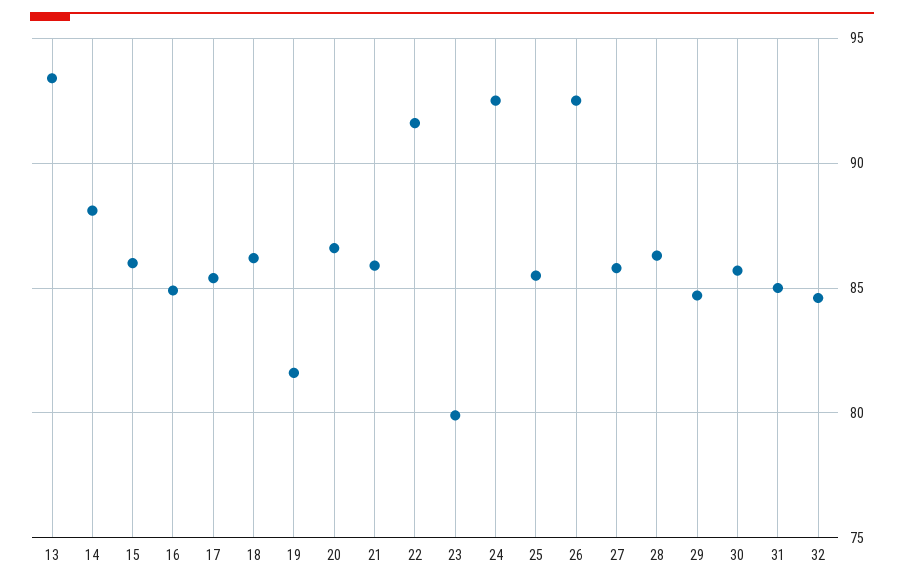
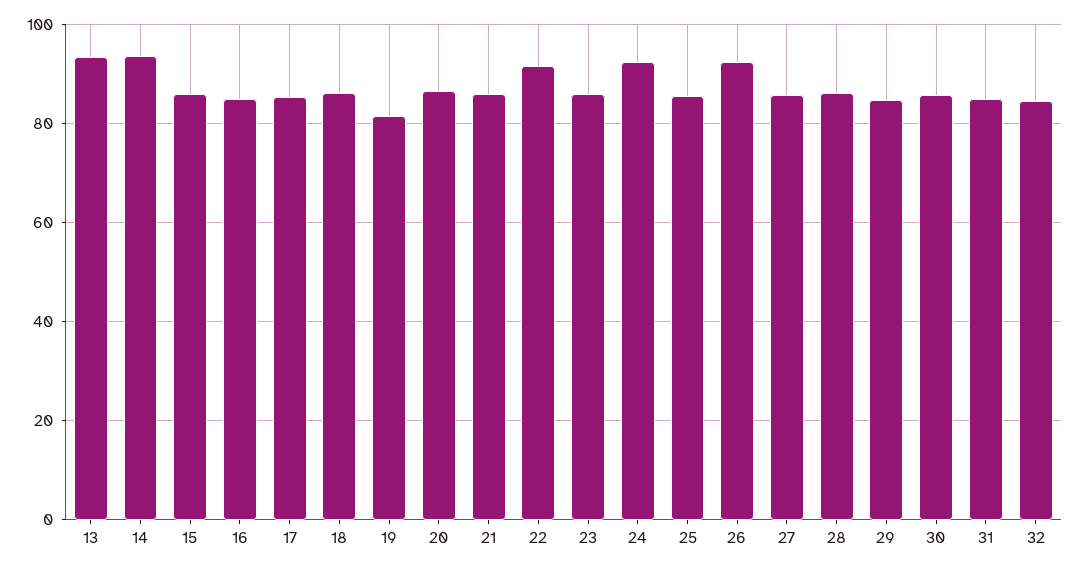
  {
    "13": 93.5,
-   "14": 88,
+   "14": 94,
    "15": 86,
    "16": 85,
    "17": 85.5,
    "18": 86,
    "19": 81.5,
    "20": 86.5,
    "21": 86,
    "22": 91.5,
-   "23": 80,
+   "23": 86,
    "24": 92.5,
    "25": 85.5,
    "26": 92.5,
    "27": 86,
    "28": 86.5,
    "29": 84.5,
    "30": 85.5,
    "31": 85,
    "32": 84.5
  }

